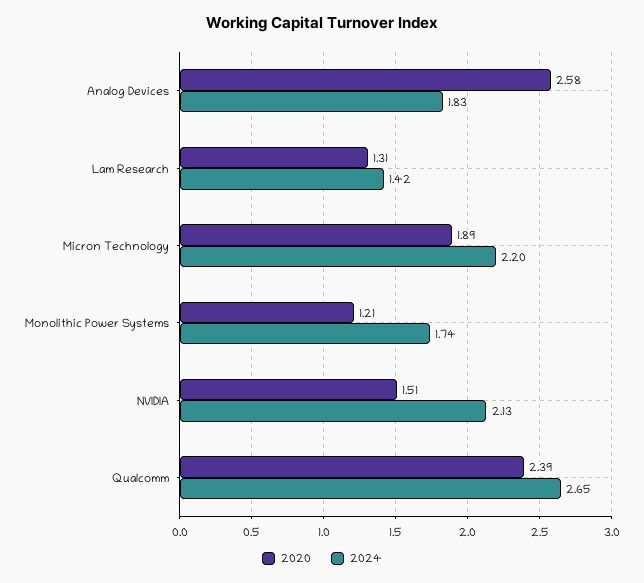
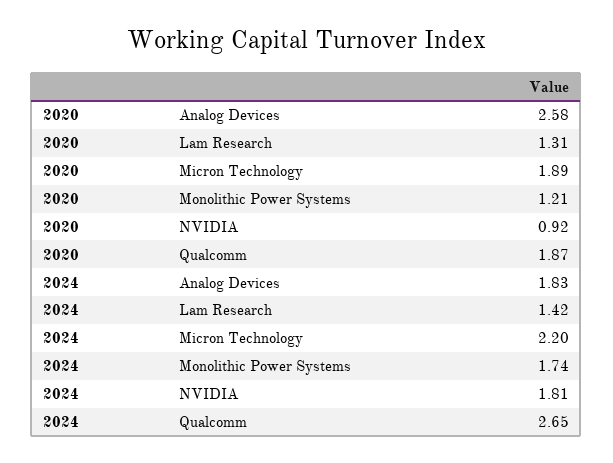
  {
    "2020": {
      "Analog Devices": 2.58,
      "Lam Research": 1.31,
      "Micron Technology": 1.89,
      "Monolithic Power Systems": 1.21,
-     "NVIDIA": 1.51,
+     "NVIDIA": 0.92,
-     "Qualcomm": 2.39
+     "Qualcomm": 1.87
    },
    "2024": {
      "Analog Devices": 1.83,
      "Lam Research": 1.42,
      "Micron Technology": 2.2,
      "Monolithic Power Systems": 1.74,
-     "NVIDIA": 2.13,
+     "NVIDIA": 1.81,
      "Qualcomm": 2.65
    }
  }

